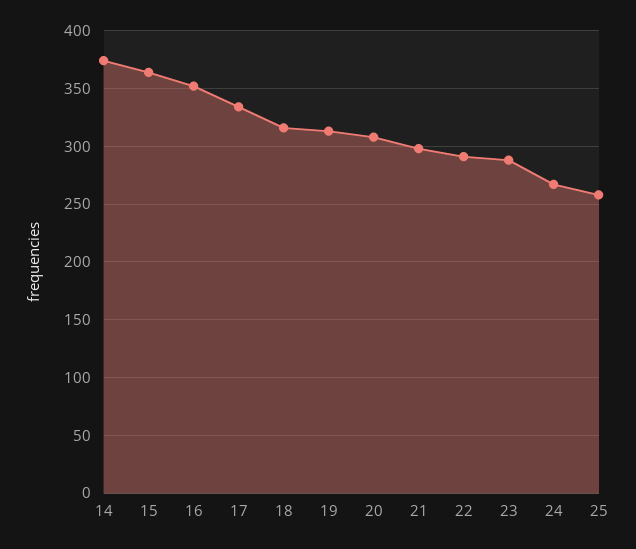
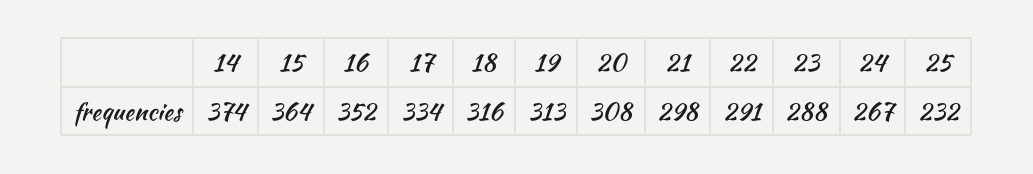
  {
    "14": 374,
    "15": 364,
    "16": 352,
    "17": 334,
    "18": 316,
    "19": 313,
    "20": 308,
    "21": 298,
    "22": 291,
    "23": 288,
    "24": 267,
-   "25": 260
+   "25": 232
  }

